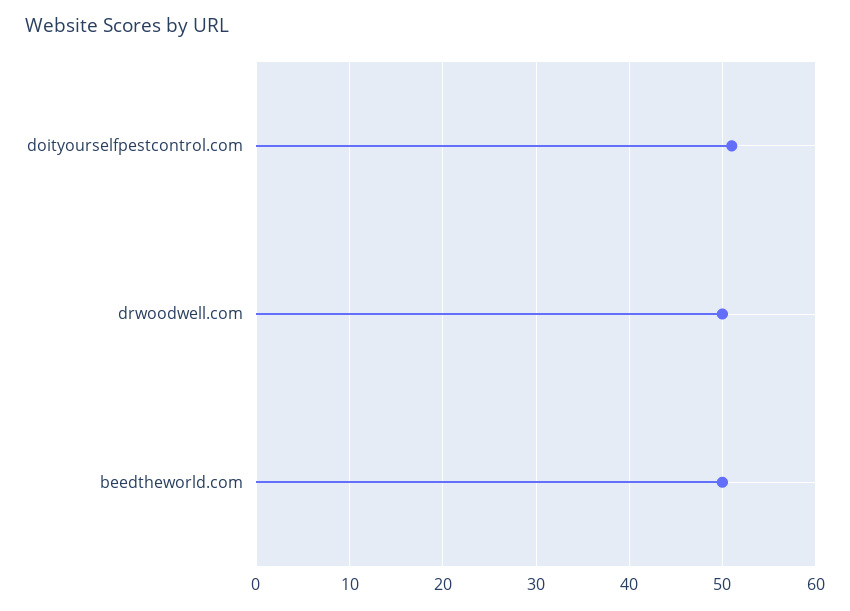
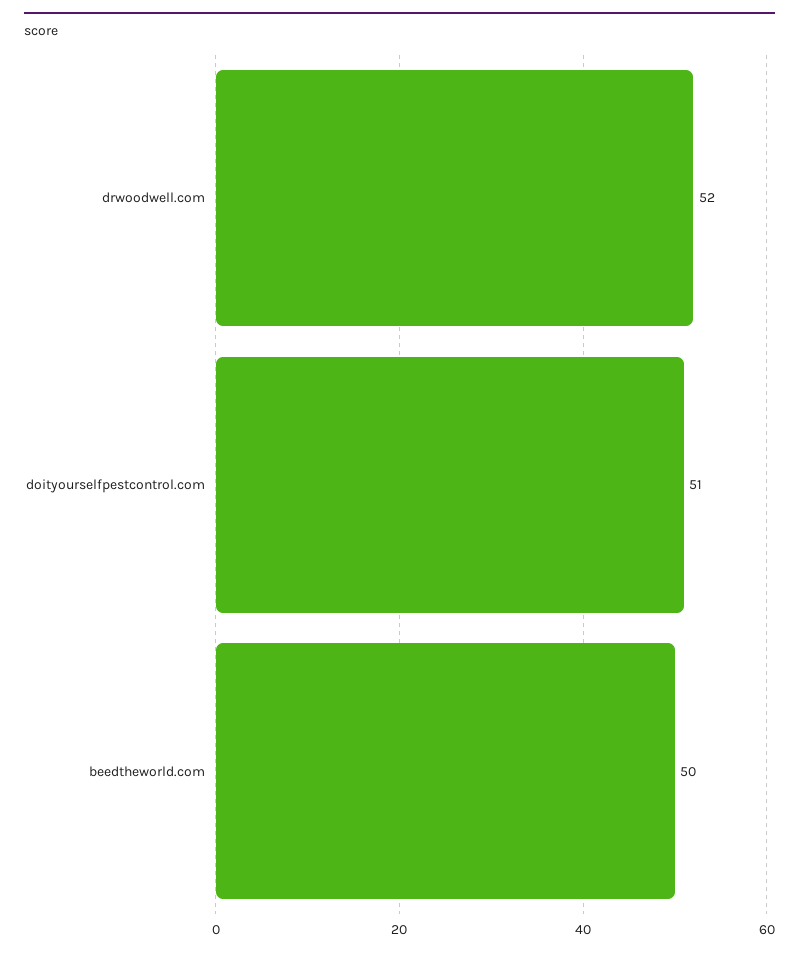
  {
    "doityourselfpestcontrol.com": 51,
-   "drwoodwell.com": 50,
+   "drwoodwell.com": 52,
    "beedtheworld.com": 50
  }

